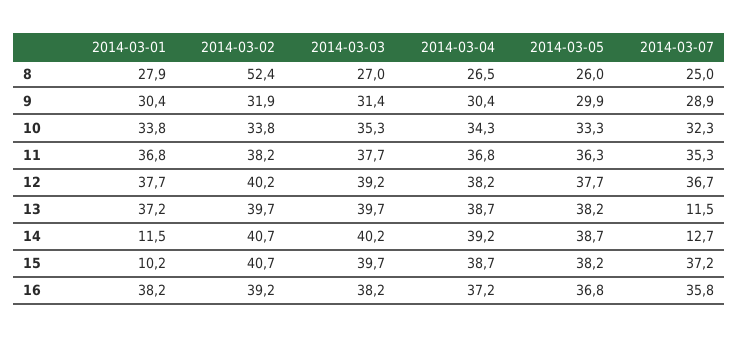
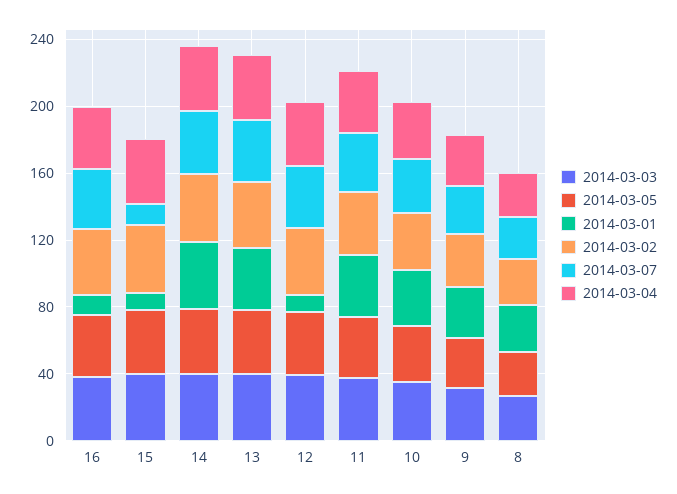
  {
    "2014-03-01": {
      "8": 27.9,
      "9": 30.4,
      "10": 33.8,
      "11": 36.8,
-     "12": 37.7,
+     "12": 10,
      "13": 37.2,
-     "14": 11.5,
+     "14": 40,
      "15": 10.2,
-     "16": 38.2
+     "16": 10
    },
    "2014-03-02": {
-     "8": 52.4,
+     "8": 30,
      "9": 31.9,
      "10": 33.8,
      "11": 38.2,
      "12": 40.2,
      "13": 39.7,
      "14": 40.7,
      "15": 40.7,
      "16": 39.2
    },
    "2014-03-03": {
      "8": 27,
      "9": 31.4,
      "10": 35.3,
      "11": 37.7,
      "12": 39.2,
      "13": 39.7,
      "14": 40.2,
      "15": 39.7,
      "16": 38.2
    },
    "2014-03-04": {
      "8": 26.5,
      "9": 30.4,
      "10": 34.3,
      "11": 36.8,
      "12": 38.2,
      "13": 38.7,
      "14": 39.2,
      "15": 38.7,
      "16": 37.2
    },
    "2014-03-05": {
      "8": 26,
      "9": 29.9,
      "10": 33.3,
      "11": 36.3,
      "12": 37.7,
      "13": 38.2,
      "14": 38.7,
      "15": 38.2,
      "16": 36.8
    },
    "2014-03-07": {
      "8": 25,
      "9": 28.9,
      "10": 32.3,
      "11": 35.3,
      "12": 36.7,
-     "13": 11.5,
+     "13": 40,
-     "14": 12.7,
+     "14": 40,
-     "15": 37.2,
+     "15": 10,
      "16": 35.8
    }
  }

